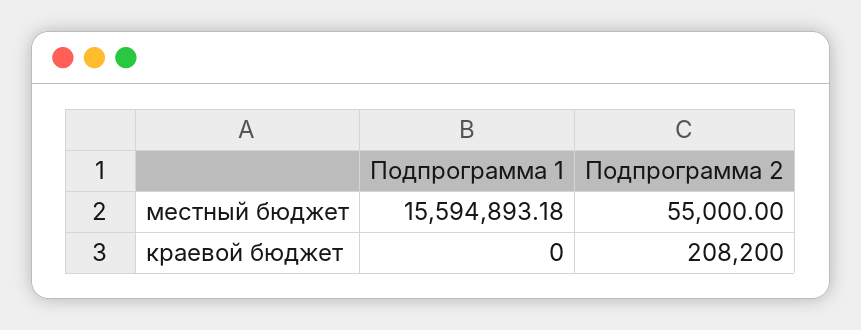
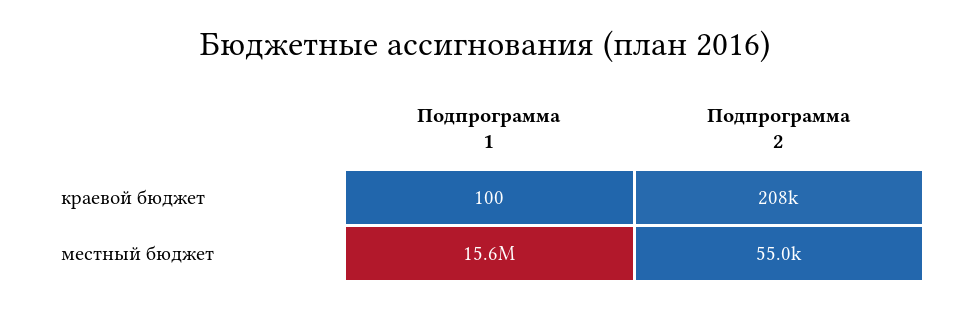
  {
    "Подпрограмма 1": {
      "местный бюджет": 15594893.18,
-     "краевой бюджет": 0
+     "краевой бюджет": 100
    },
    "Подпрограмма 2": {
      "местный бюджет": 55000,
      "краевой бюджет": 208200
    }
  }

